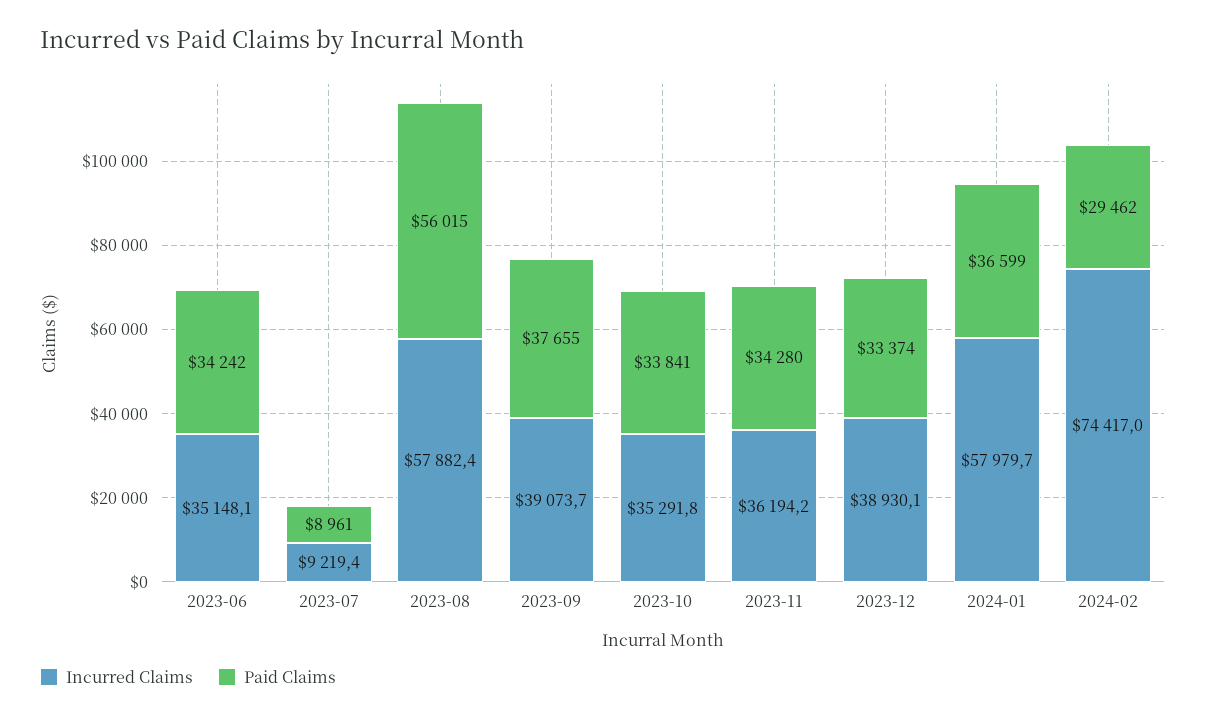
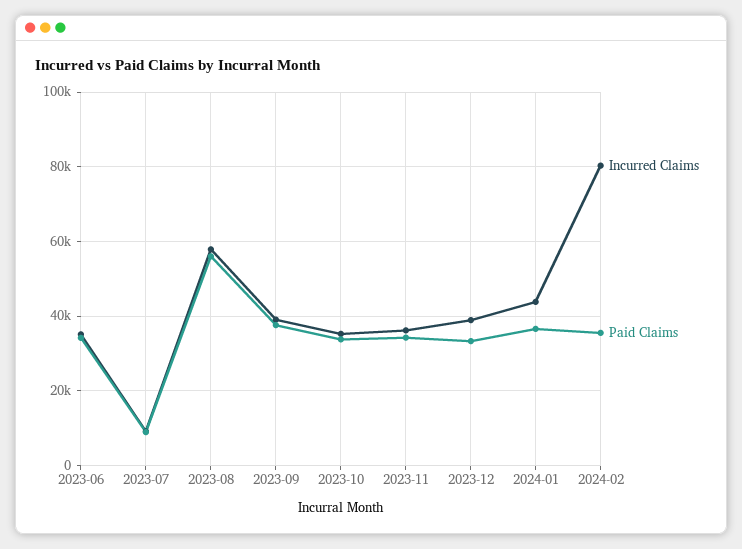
  {
    "Incurred Claims": {
      "2023-06": 35148.1,
      "2023-07": 9219.4,
      "2023-08": 57882.4,
      "2023-09": 39073.7,
      "2023-10": 35291.8,
      "2023-11": 36194.2,
      "2023-12": 38930.1,
-     "2024-01": 57979.7,
+     "2024-01": 44000,
-     "2024-02": 74417
+     "2024-02": 80000
    },
    "Paid Claims": {
      "2023-06": 34242,
      "2023-07": 8961,
      "2023-08": 56015,
      "2023-09": 37655,
      "2023-10": 33841,
      "2023-11": 34280,
      "2023-12": 33374,
      "2024-01": 36599,
-     "2024-02": 29462
+     "2024-02": 36000
    }
  }

